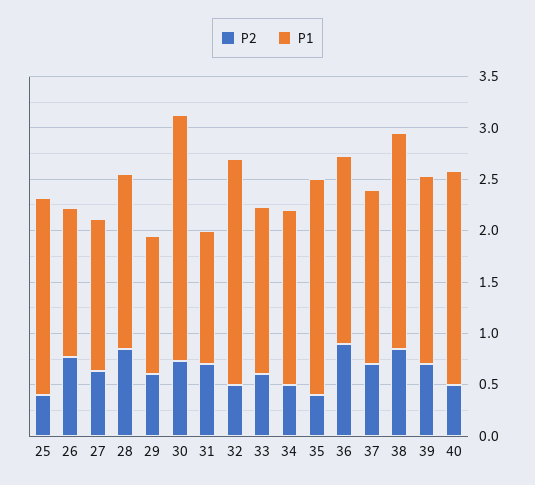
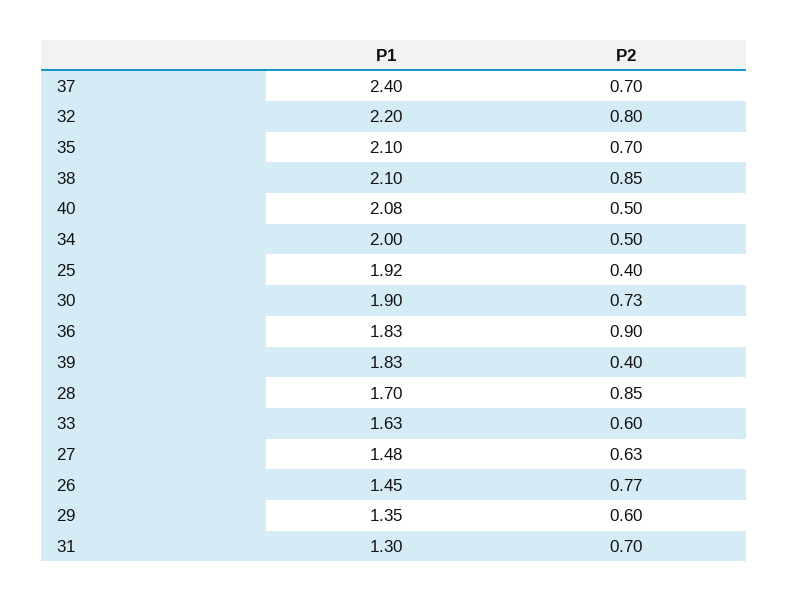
  {
    "P2": {
      "25": 0.4,
      "26": 0.77,
      "27": 0.63,
      "28": 0.85,
      "29": 0.6,
      "30": 0.73,
      "31": 0.7,
-     "32": 0.5,
+     "32": 0.8,
      "33": 0.6,
      "34": 0.5,
-     "35": 0.4,
+     "35": 0.7,
      "36": 0.9,
      "37": 0.7,
      "38": 0.85,
-     "39": 0.7,
+     "39": 0.4,
      "40": 0.5
    },
    "P1": {
      "25": 1.92,
      "26": 1.45,
      "27": 1.48,
      "28": 1.7,
      "29": 1.35,
-     "30": 2.4,
+     "30": 1.9,
      "31": 1.3,
      "32": 2.2,
      "33": 1.63,
-     "34": 1.7,
+     "34": 2,
      "35": 2.1,
      "36": 1.83,
-     "37": 1.7,
+     "37": 2.4,
      "38": 2.1,
      "39": 1.83,
      "40": 2.08
    }
  }

